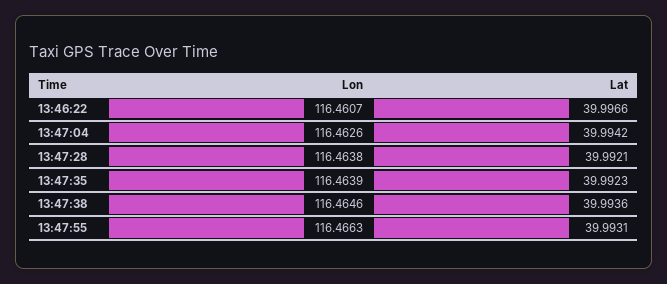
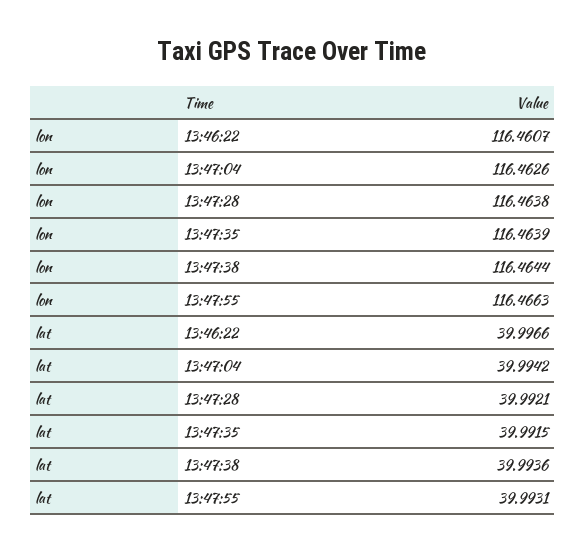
  {
    "Lon": {
      "13:46:22": 116.4607,
      "13:47:04": 116.4626,
      "13:47:28": 116.4638,
      "13:47:35": 116.4639,
-     "13:47:38": 116.4646,
+     "13:47:38": 116.4644,
      "13:47:55": 116.4663
    },
    "Lat": {
      "13:46:22": 39.9966,
      "13:47:04": 39.9942,
      "13:47:28": 39.9921,
-     "13:47:35": 39.9923,
+     "13:47:35": 39.9915,
      "13:47:38": 39.9936,
      "13:47:55": 39.9931
    }
  }

